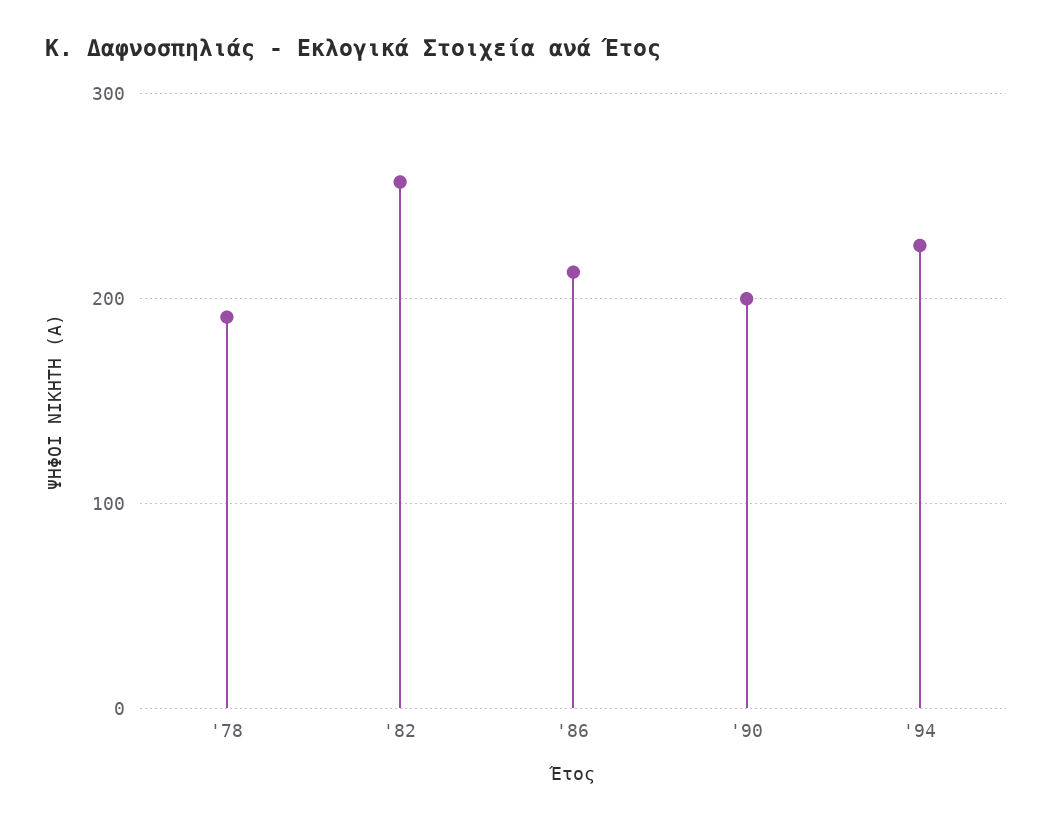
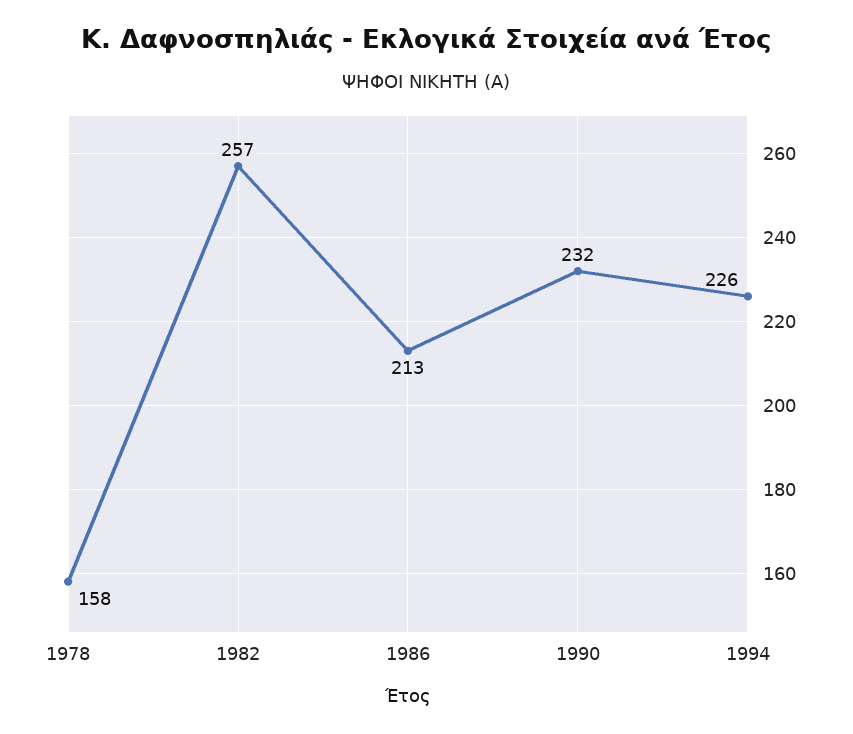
  {
-   "'78": 190,
+   "'78": 158,
    "'82": 257,
    "'86": 213,
-   "'90": 200,
+   "'90": 232,
    "'94": 226
  }

